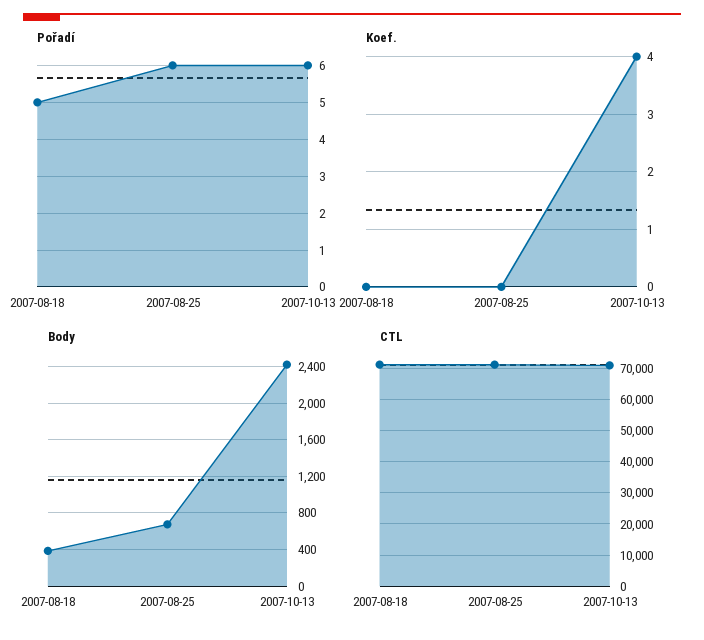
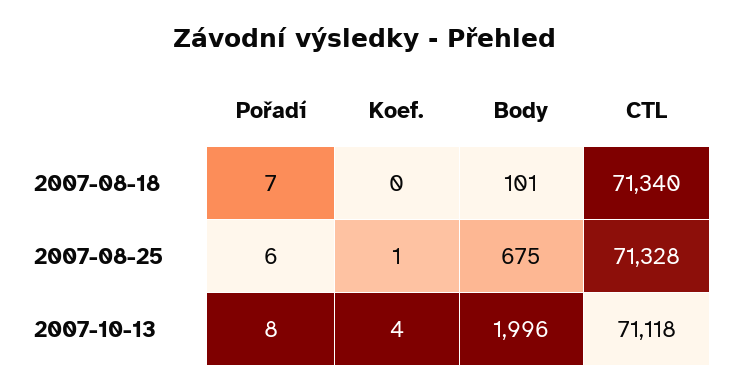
  {
    "Pořadí": {
-     "2007-08-18": 5,
+     "2007-08-18": 7,
      "2007-08-25": 6,
-     "2007-10-13": 6
+     "2007-10-13": 8
    },
    "Koef.": {
      "2007-08-18": 0,
-     "2007-08-25": 0,
+     "2007-08-25": 1,
      "2007-10-13": 4
    },
    "Body": {
-     "2007-08-18": 400,
+     "2007-08-18": 101,
      "2007-08-25": 675,
-     "2007-10-13": 2400
+     "2007-10-13": 1996
    },
    "CTL": {
      "2007-08-18": 71340,
      "2007-08-25": 71328,
      "2007-10-13": 71118
    }
  }

